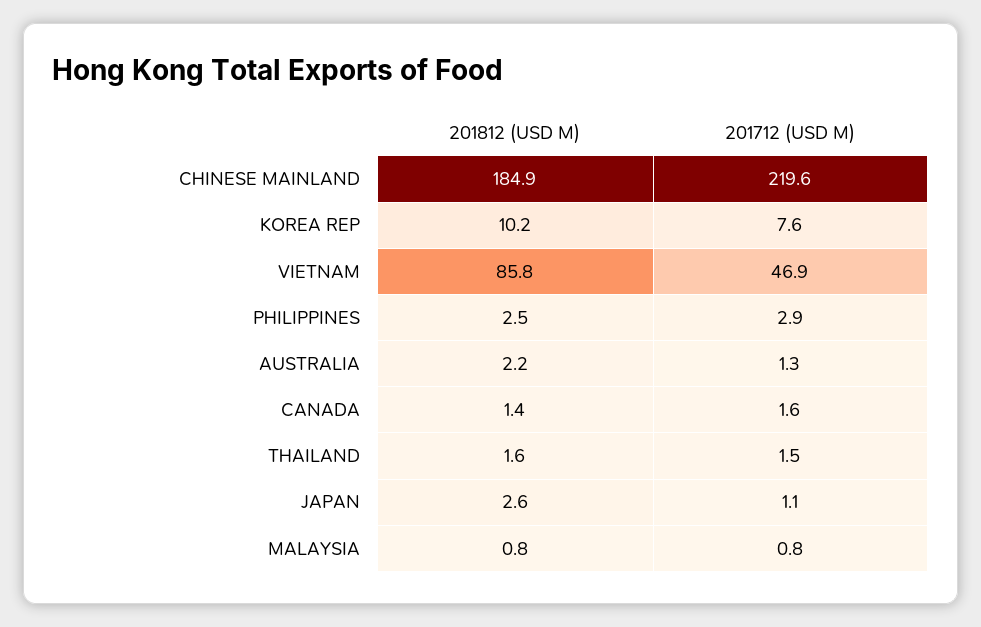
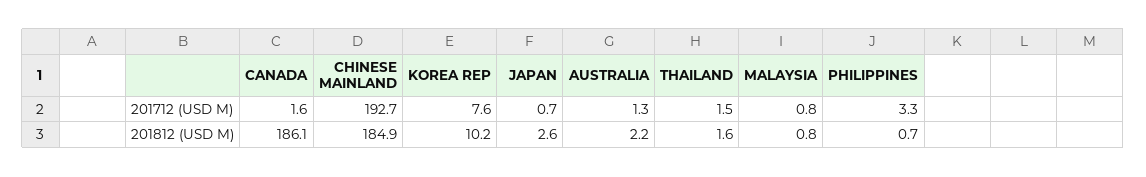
  {
    "201812 (USD M)": {
      "CHINESE MAINLAND": 184.9,
      "KOREA REP": 10.2,
-     "VIETNAM": 85.8,
-     "PHILIPPINES": 2.5,
+     "PHILIPPINES": 0.7,
      "AUSTRALIA": 2.2,
-     "CANADA": 1.4,
+     "CANADA": 186.1,
      "THAILAND": 1.6,
      "JAPAN": 2.6,
      "MALAYSIA": 0.8
    },
    "201712 (USD M)": {
-     "CHINESE MAINLAND": 219.6,
+     "CHINESE MAINLAND": 192.7,
      "KOREA REP": 7.6,
-     "VIETNAM": 46.9,
-     "PHILIPPINES": 2.9,
+     "PHILIPPINES": 3.3,
      "AUSTRALIA": 1.3,
      "CANADA": 1.6,
      "THAILAND": 1.5,
-     "JAPAN": 1.1,
+     "JAPAN": 0.7,
      "MALAYSIA": 0.8
    }
  }

